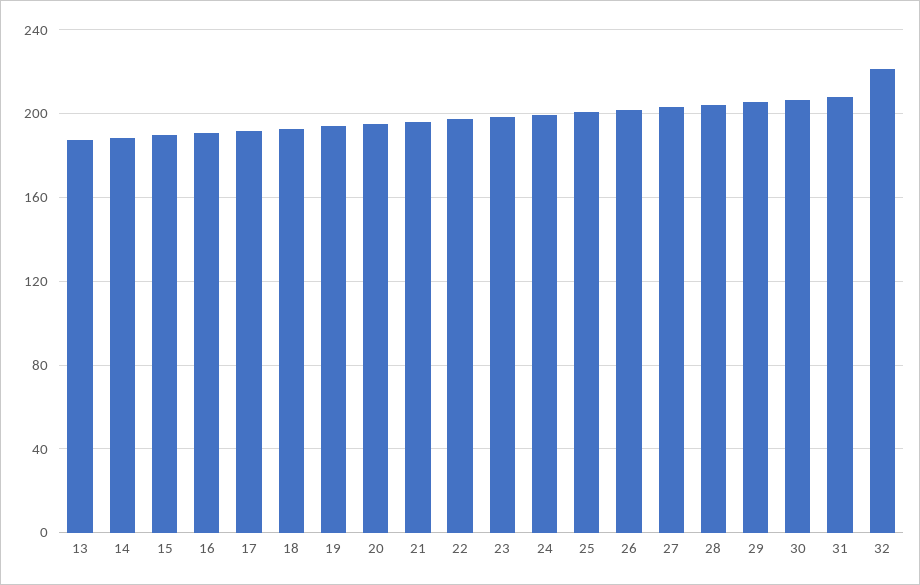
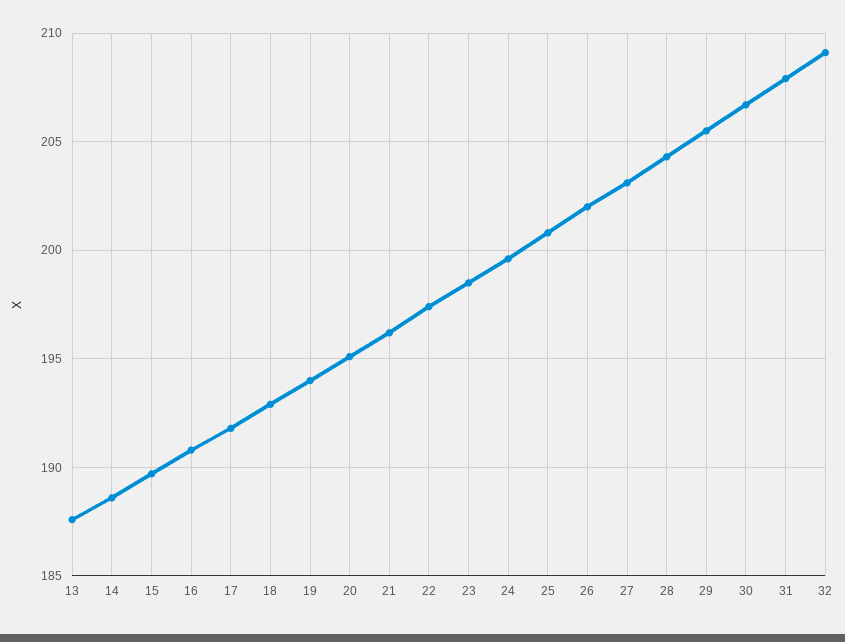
  {
    "13": 187.5,
    "14": 188.5,
    "15": 189.5,
    "16": 191,
    "17": 192,
    "18": 193,
    "19": 194,
    "20": 195,
    "21": 196,
    "22": 197.5,
    "23": 198.5,
    "24": 199.5,
    "25": 201,
    "26": 202,
    "27": 203,
    "28": 204.5,
    "29": 205.5,
    "30": 206.5,
    "31": 208,
-   "32": 220
+   "32": 209
  }

